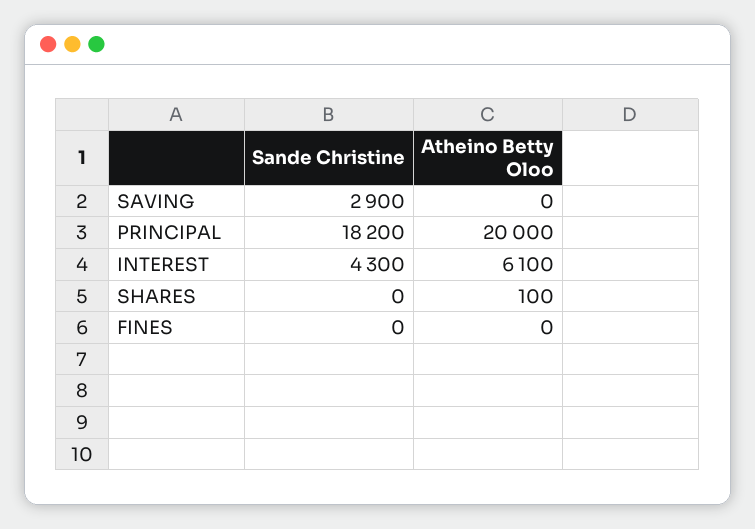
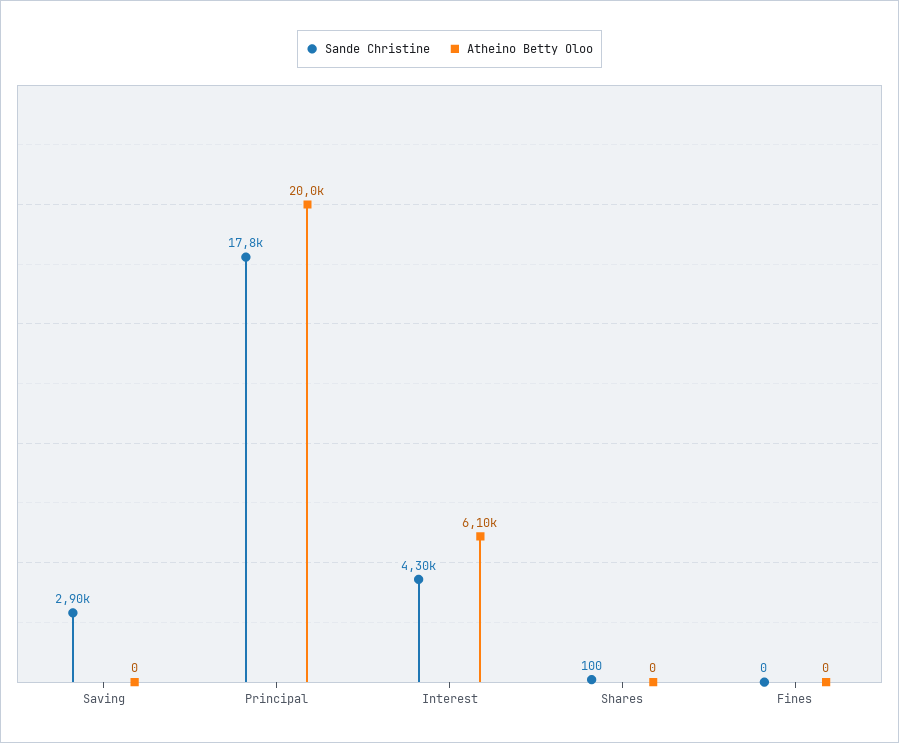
  {
    "Sande Christine": {
      "SAVING": 2900,
-     "PRINCIPAL": 18200,
+     "PRINCIPAL": 17800,
      "INTEREST": 4300,
-     "SHARES": 0,
+     "SHARES": 100,
      "FINES": 0
    },
    "Atheino Betty Oloo": {
      "SAVING": 0,
      "PRINCIPAL": 20000,
      "INTEREST": 6100,
-     "SHARES": 100,
+     "SHARES": 0,
      "FINES": 0
    }
  }

